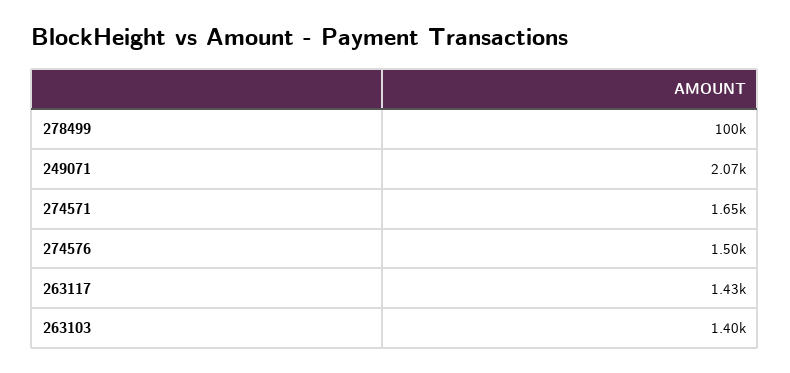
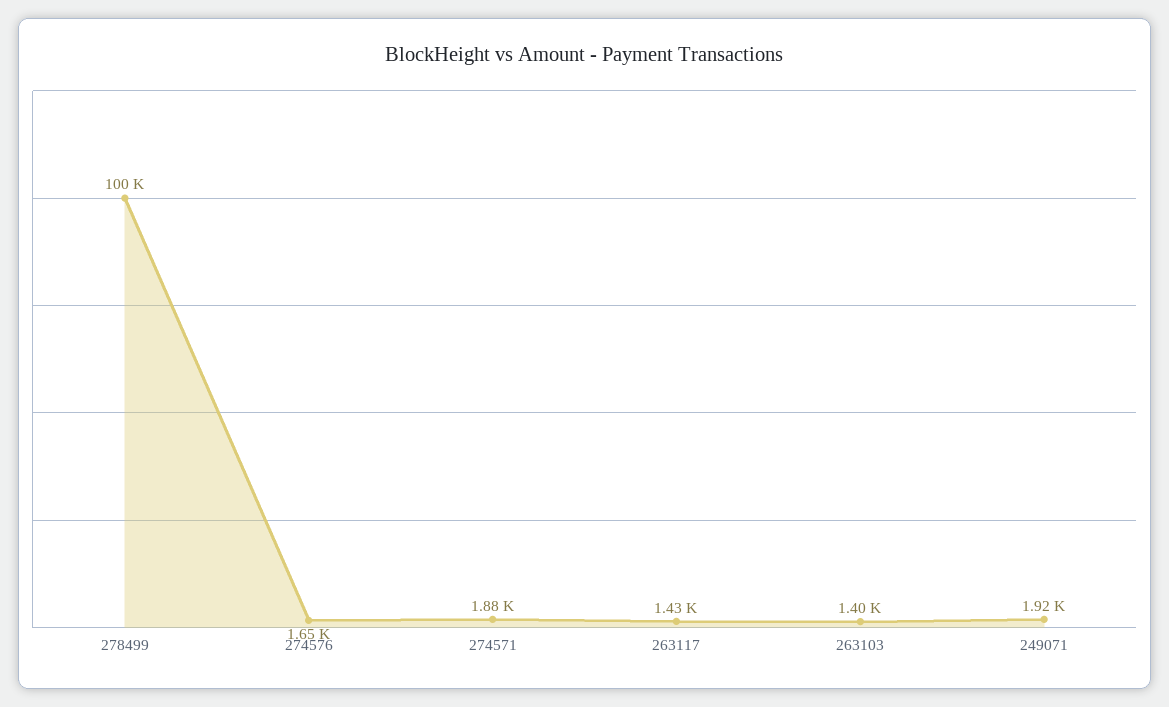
  {
    "278499": 100000,
-   "249071": 2070,
+   "249071": 1920,
-   "274571": 1650,
+   "274571": 1880,
-   "274576": 1500,
+   "274576": 1650,
    "263117": 1430,
    "263103": 1400
  }

